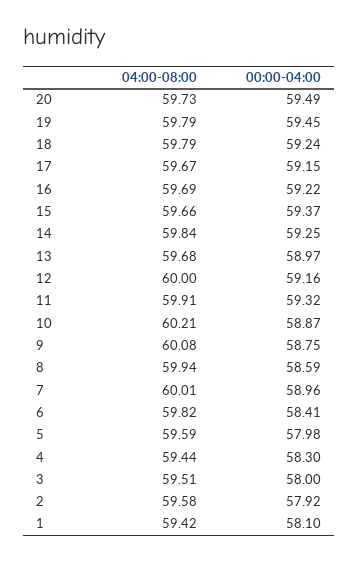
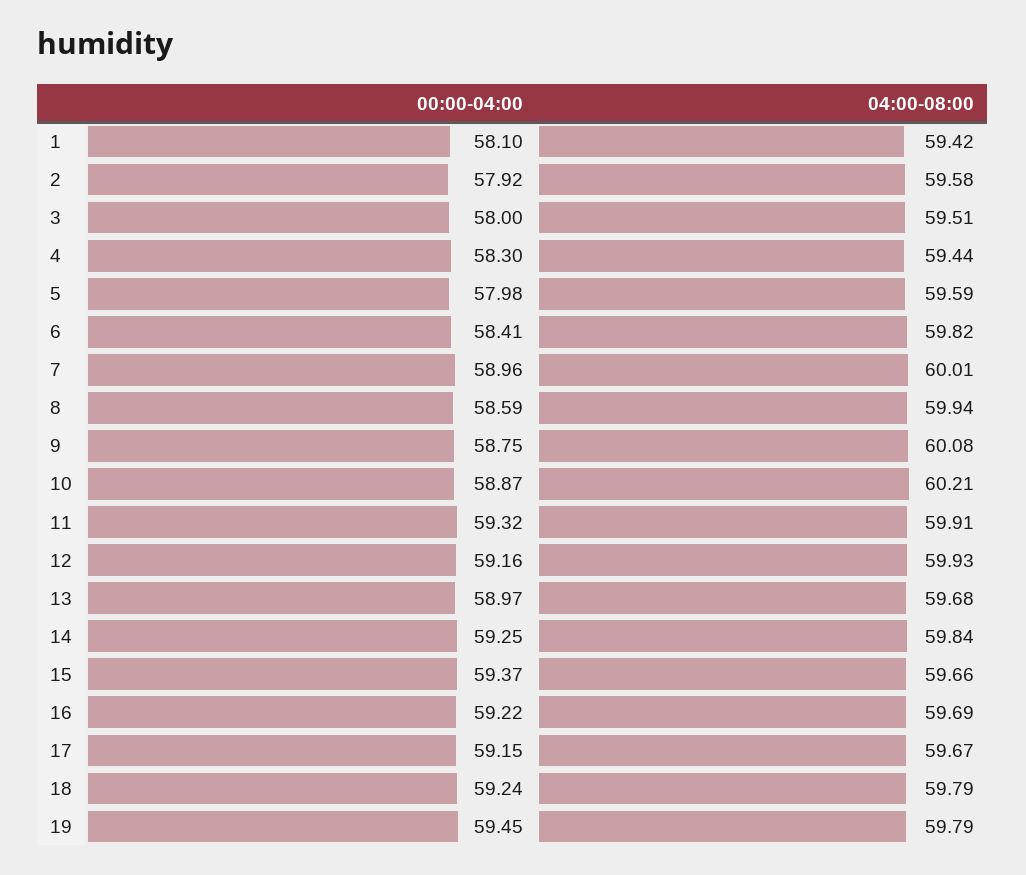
  {
    "04:00-08:00": {
-     "20": 59.73,
      "19": 59.79,
      "18": 59.79,
      "17": 59.67,
      "16": 59.69,
      "15": 59.66,
      "14": 59.84,
      "13": 59.68,
-     "12": 60,
+     "12": 59.93,
      "11": 59.91,
      "10": 60.21,
      "9": 60.08,
      "8": 59.94,
      "7": 60.01,
      "6": 59.82,
      "5": 59.59,
      "4": 59.44,
      "3": 59.51,
      "2": 59.58,
      "1": 59.42
    },
    "00:00-04:00": {
-     "20": 59.49,
      "19": 59.45,
      "18": 59.24,
      "17": 59.15,
      "16": 59.22,
      "15": 59.37,
      "14": 59.25,
      "13": 58.97,
      "12": 59.16,
      "11": 59.32,
      "10": 58.87,
      "9": 58.75,
      "8": 58.59,
      "7": 58.96,
      "6": 58.41,
      "5": 57.98,
      "4": 58.3,
      "3": 58,
      "2": 57.92,
      "1": 58.1
    }
  }

